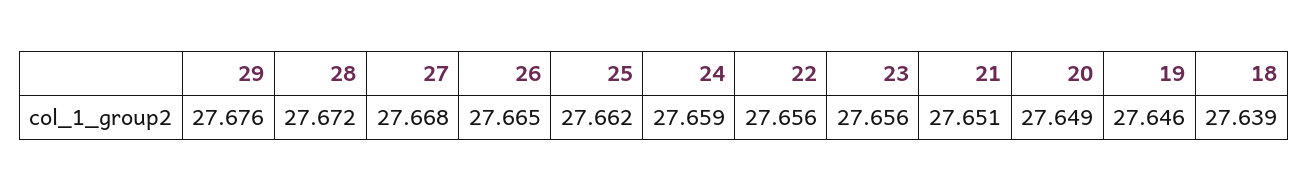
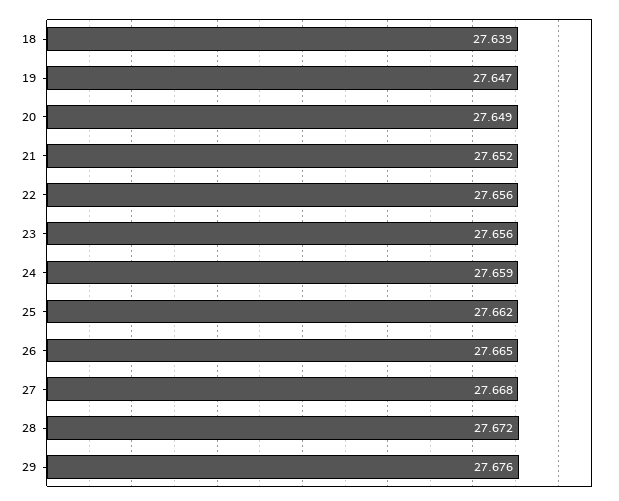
  {
    "29": 27.676,
    "28": 27.672,
    "27": 27.668,
    "26": 27.665,
    "25": 27.662,
    "24": 27.659,
    "22": 27.656,
    "23": 27.656,
-   "21": 27.651,
+   "21": 27.652,
    "20": 27.649,
-   "19": 27.646,
+   "19": 27.647,
    "18": 27.639
  }

